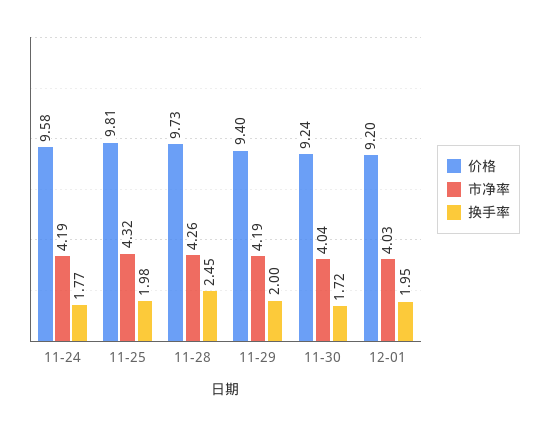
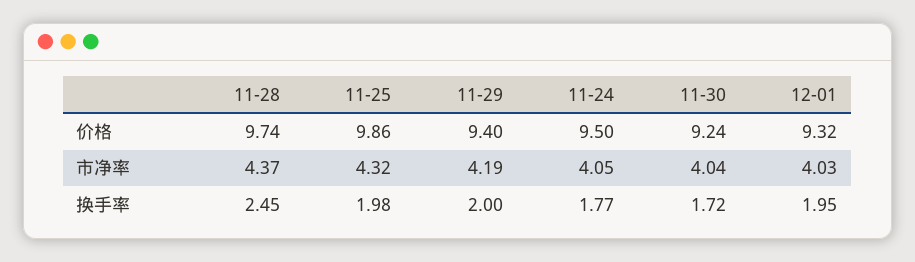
  {
    "价格": {
-     "11-24": 9.58,
+     "11-24": 9.5,
-     "11-25": 9.81,
+     "11-25": 9.86,
-     "11-28": 9.73,
+     "11-28": 9.74,
      "11-29": 9.4,
      "11-30": 9.24,
-     "12-01": 9.2
+     "12-01": 9.32
    },
    "市净率": {
-     "11-24": 4.19,
+     "11-24": 4.05,
      "11-25": 4.32,
-     "11-28": 4.26,
+     "11-28": 4.37,
      "11-29": 4.19,
      "11-30": 4.04,
      "12-01": 4.03
    },
    "换手率": {
      "11-24": 1.77,
      "11-25": 1.98,
      "11-28": 2.45,
      "11-29": 2,
      "11-30": 1.72,
      "12-01": 1.95
    }
  }

